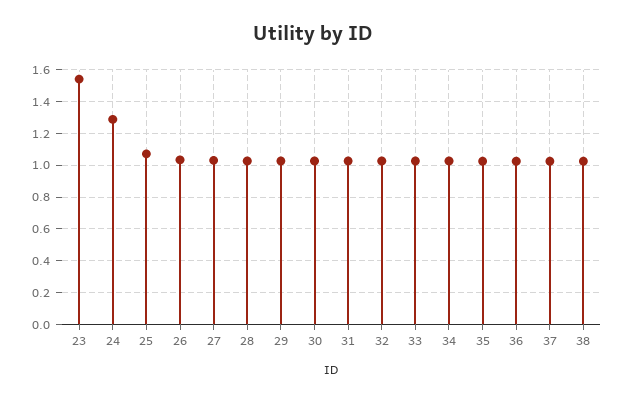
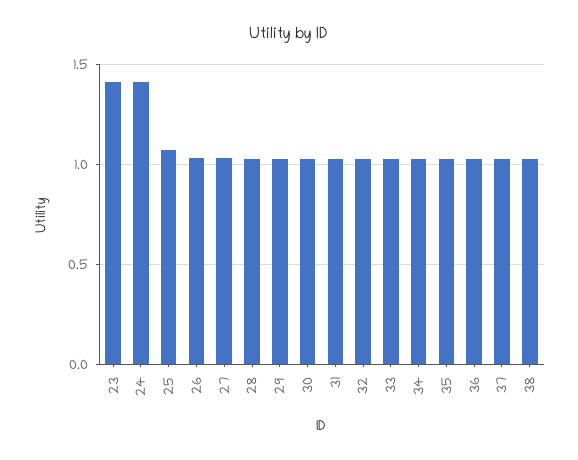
  {
-   "23": 1.55,
+   "23": 1.4,
-   "24": 1.3,
+   "24": 1.4,
    "25": 1.05,
    "26": 1.05,
    "27": 1.05,
    "28": 1.05,
    "29": 1.05,
    "30": 1.05,
    "31": 1.05,
    "32": 1.05,
    "33": 1.05,
    "34": 1.05,
    "35": 1.05,
    "36": 1.05,
    "37": 1.05,
    "38": 1.05
  }

